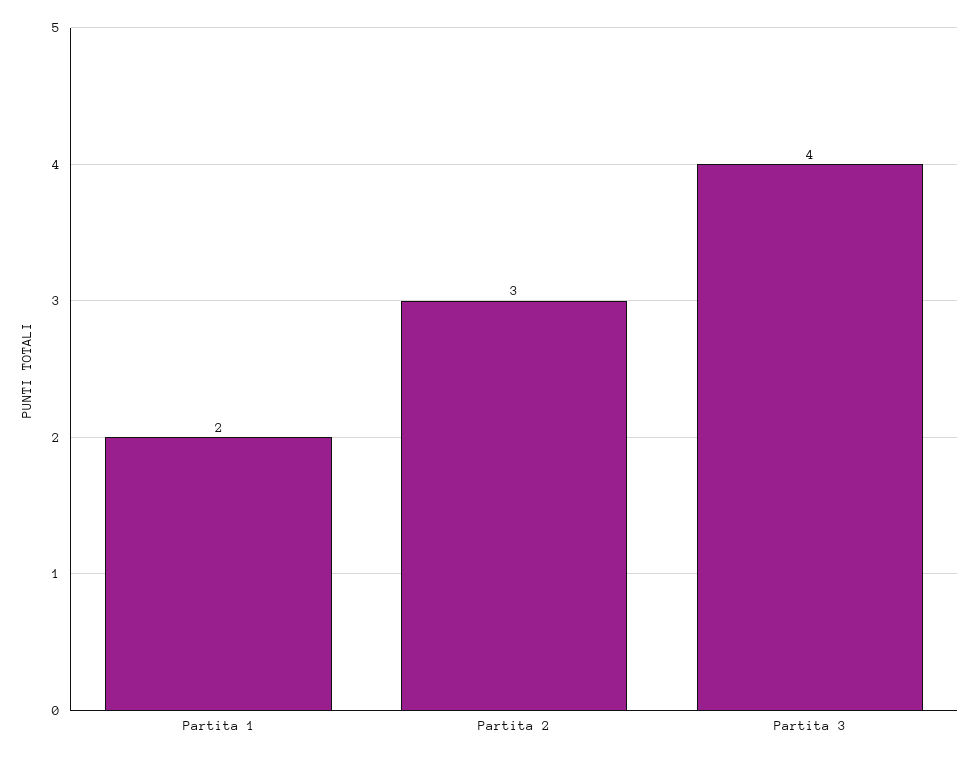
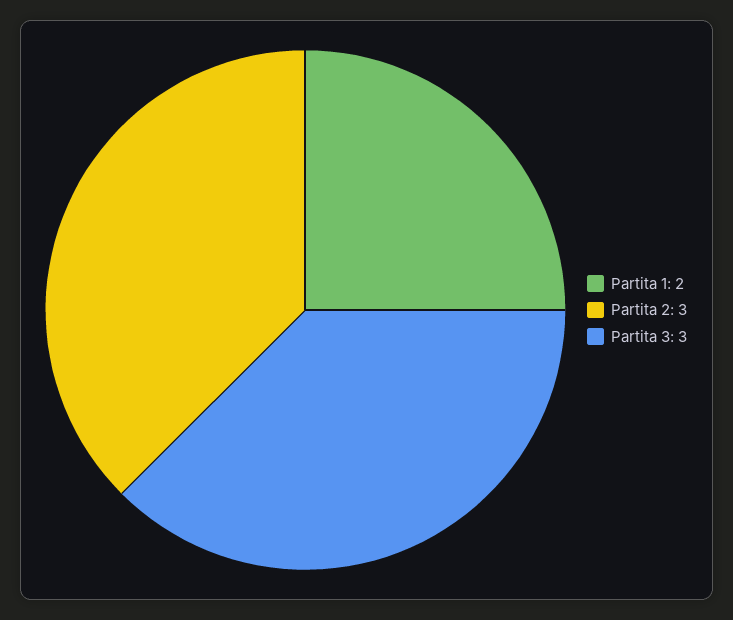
  {
    "Partita 1": 2,
    "Partita 2": 3,
-   "Partita 3": 4
+   "Partita 3": 3
  }

